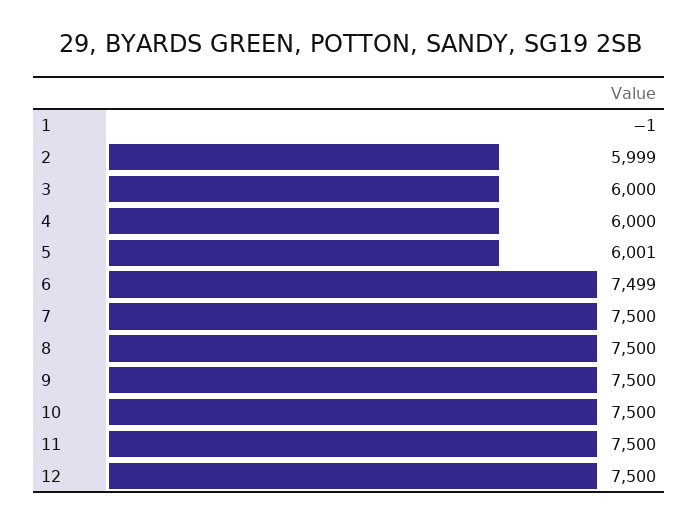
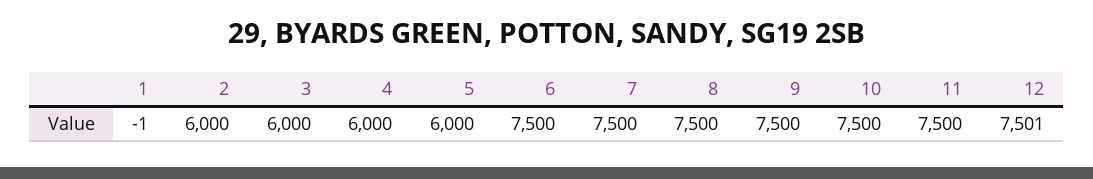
  {
    "1": -1,
-   "2": 5999,
+   "2": 6000,
    "3": 6000,
    "4": 6000,
-   "5": 6001,
+   "5": 6000,
-   "6": 7499,
+   "6": 7500,
    "7": 7500,
    "8": 7500,
    "9": 7500,
    "10": 7500,
    "11": 7500,
-   "12": 7500
+   "12": 7501
  }

